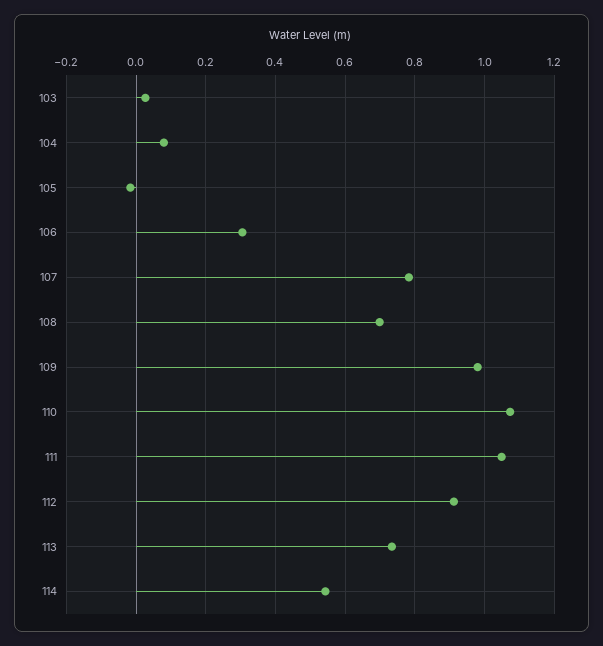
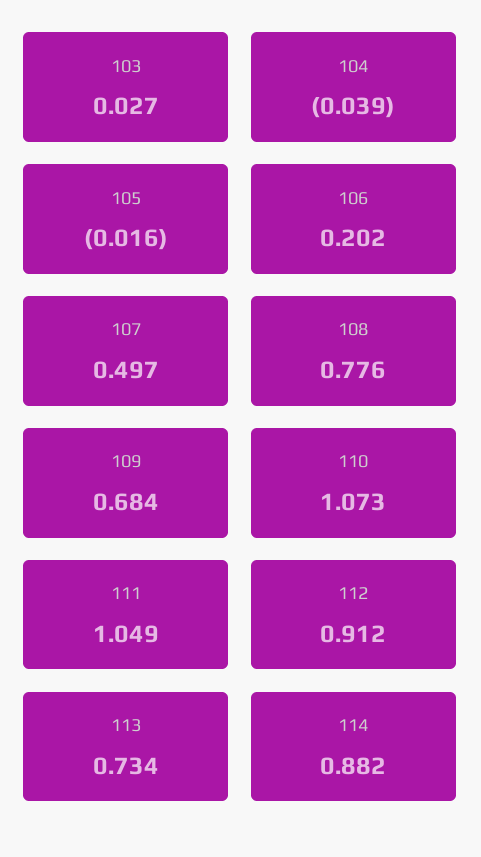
  {
    "103": 0.027,
-   "104": 0.08,
+   "104": -0.039,
    "105": -0.016,
-   "106": 0.3,
+   "106": 0.202,
-   "107": 0.78,
+   "107": 0.497,
-   "108": 0.7,
+   "108": 0.776,
-   "109": 0.98,
+   "109": 0.684,
    "110": 1.073,
    "111": 1.049,
    "112": 0.912,
    "113": 0.734,
-   "114": 0.54
+   "114": 0.882
  }

